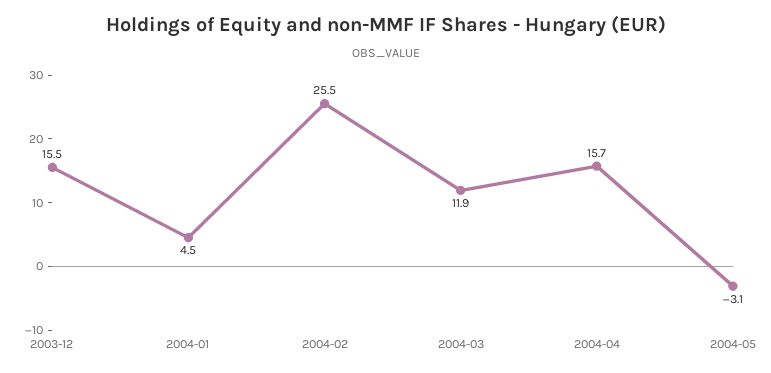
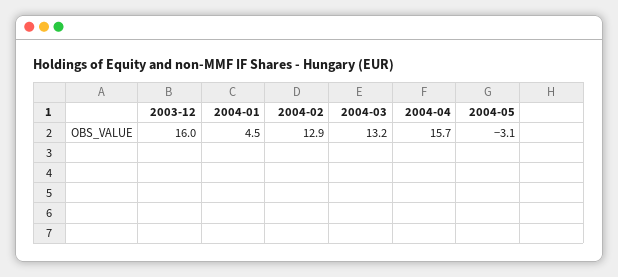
  {
-   "2003-12": 15.5,
+   "2003-12": 16,
    "2004-01": 4.5,
-   "2004-02": 25.5,
+   "2004-02": 12.9,
-   "2004-03": 11.9,
+   "2004-03": 13.2,
    "2004-04": 15.7,
    "2004-05": -3.1
  }

